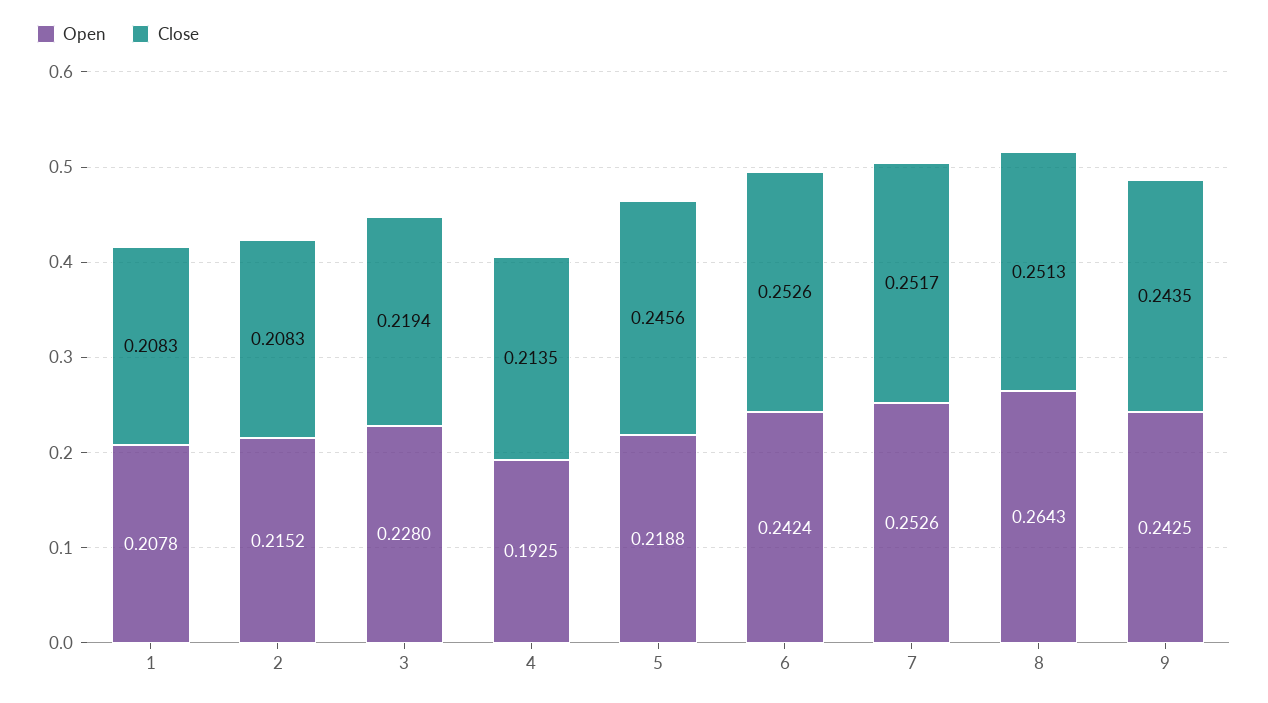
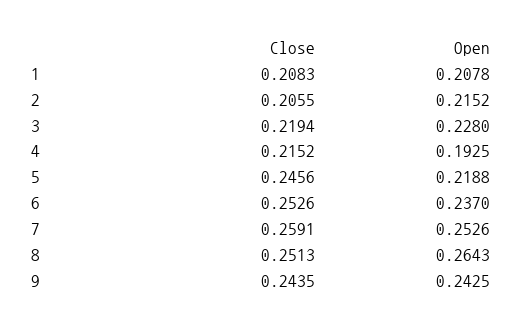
  {
    "Open": {
      "1": 0.2078,
      "2": 0.2152,
      "3": 0.228,
      "4": 0.1925,
      "5": 0.2188,
-     "6": 0.2424,
+     "6": 0.237,
      "7": 0.2526,
      "8": 0.2643,
      "9": 0.2425
    },
    "Close": {
      "1": 0.2083,
-     "2": 0.2083,
+     "2": 0.2055,
      "3": 0.2194,
-     "4": 0.2135,
+     "4": 0.2152,
      "5": 0.2456,
      "6": 0.2526,
-     "7": 0.2517,
+     "7": 0.2591,
      "8": 0.2513,
      "9": 0.2435
    }
  }

